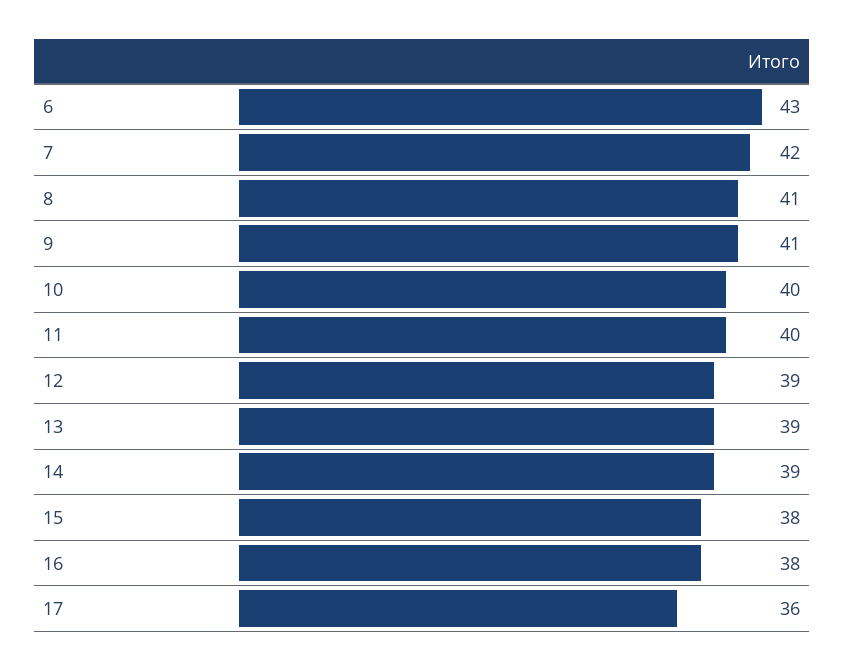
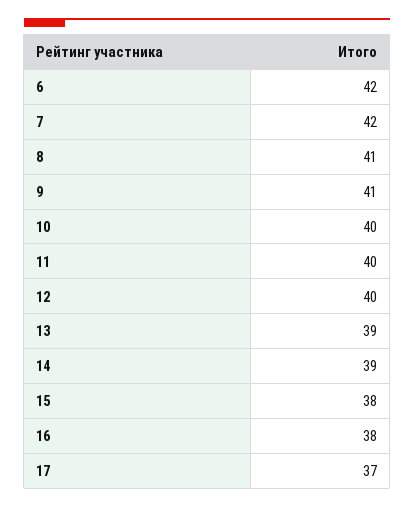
  {
-   "6": 43,
+   "6": 42,
    "7": 42,
    "8": 41,
    "9": 41,
    "10": 40,
    "11": 40,
-   "12": 39,
+   "12": 40,
    "13": 39,
    "14": 39,
    "15": 38,
    "16": 38,
-   "17": 36
+   "17": 37
  }

